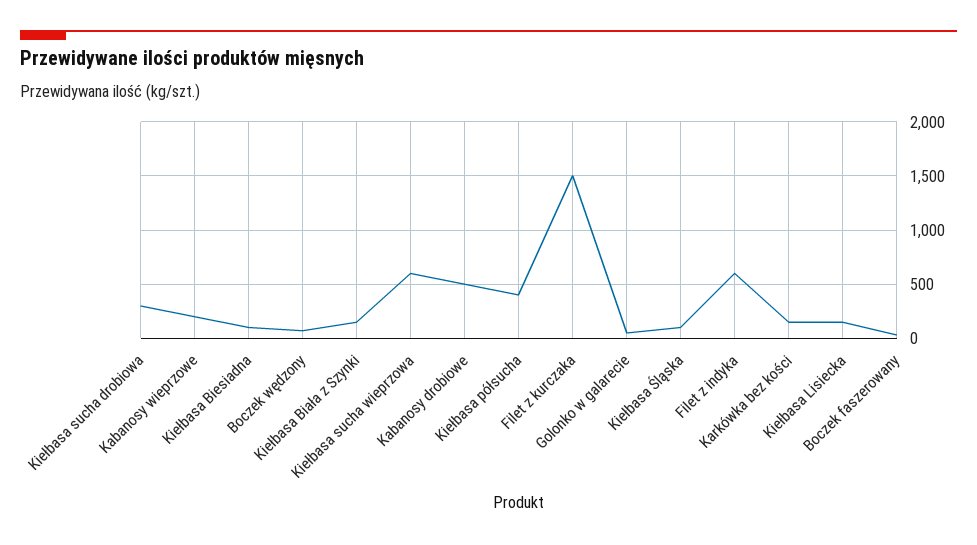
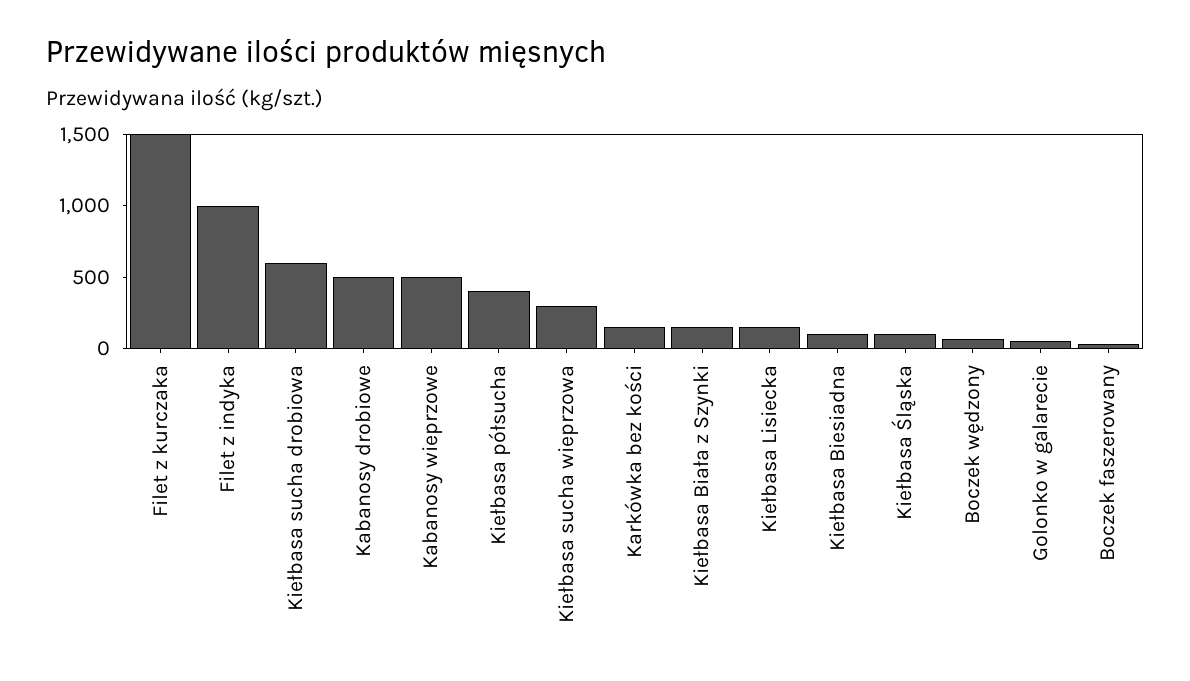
  {
-   "Kiełbasa sucha drobiowa": 300,
+   "Kiełbasa sucha drobiowa": 600,
-   "Kabanosy wieprzowe": 200,
+   "Kabanosy wieprzowe": 500,
    "Kiełbasa Biesiadna": 100,
    "Boczek wędzony": 100,
    "Kiełbasa Biała z Szynki": 200,
-   "Kiełbasa sucha wieprzowa": 600,
+   "Kiełbasa sucha wieprzowa": 300,
    "Kabanosy drobiowe": 500,
    "Kiełbasa półsucha": 400,
    "Filet z kurczaka": 1500,
    "Golonko w galarecie": 100,
    "Kiełbasa Śląska": 100,
-   "Filet z indyka": 600,
+   "Filet z indyka": 1000,
    "Karkówka bez kości": 200,
    "Kiełbasa Lisiecka": 200,
    "Boczek faszerowany": 0
  }

